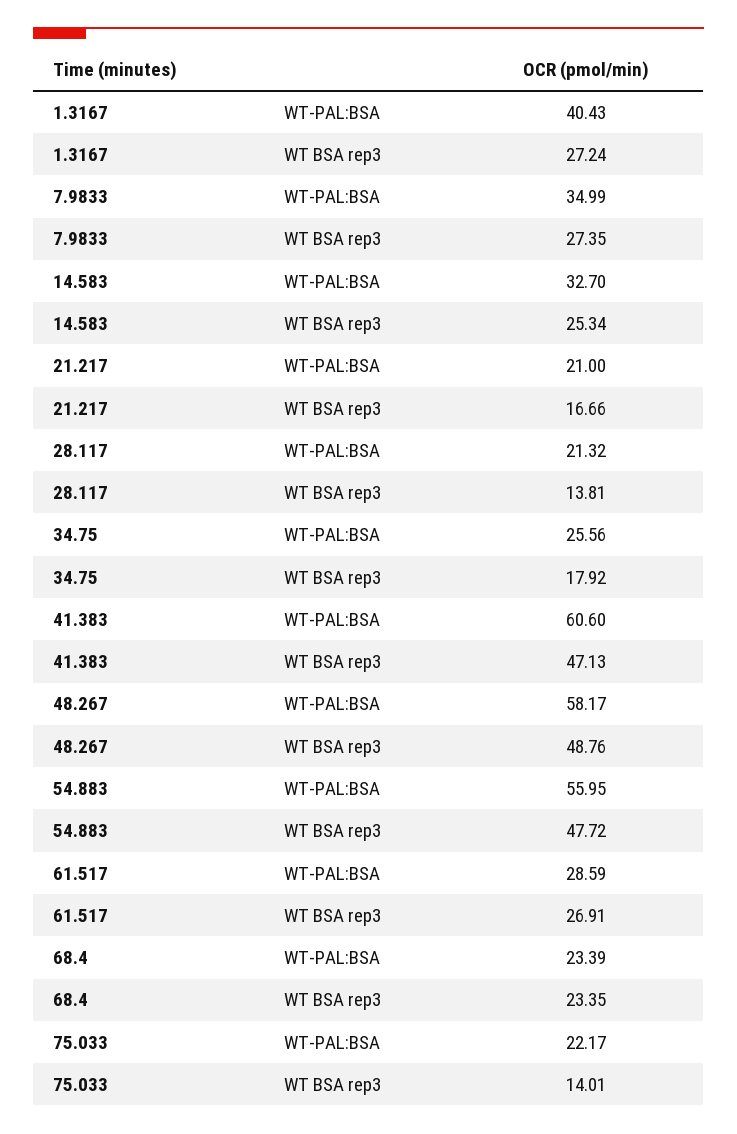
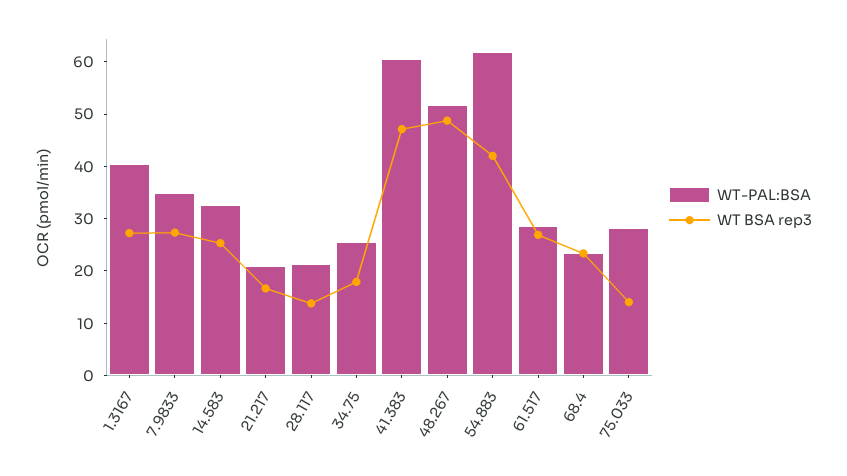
  {
    "WT-PAL:BSA": {
      "1.3167": 40.43,
      "7.9833": 34.99,
      "14.583": 32.7,
      "21.217": 21,
      "28.117": 21.32,
      "34.75": 25.56,
      "41.383": 60.6,
-     "48.267": 58.17,
+     "48.267": 52,
-     "54.883": 55.95,
+     "54.883": 62,
      "61.517": 28.59,
      "68.4": 23.39,
-     "75.033": 22.17
+     "75.033": 28
    },
    "WT BSA rep3": {
      "1.3167": 27.24,
      "7.9833": 27.35,
      "14.583": 25.34,
      "21.217": 16.66,
      "28.117": 13.81,
      "34.75": 17.92,
      "41.383": 47.13,
      "48.267": 48.76,
-     "54.883": 47.72,
+     "54.883": 42,
      "61.517": 26.91,
      "68.4": 23.35,
      "75.033": 14.01
    }
  }

